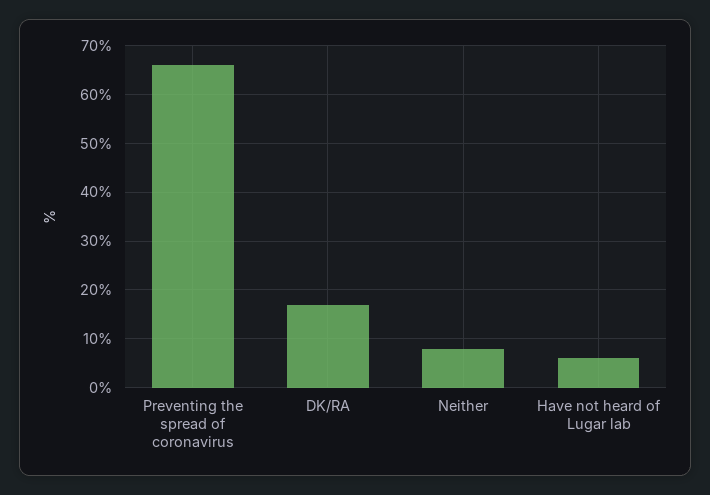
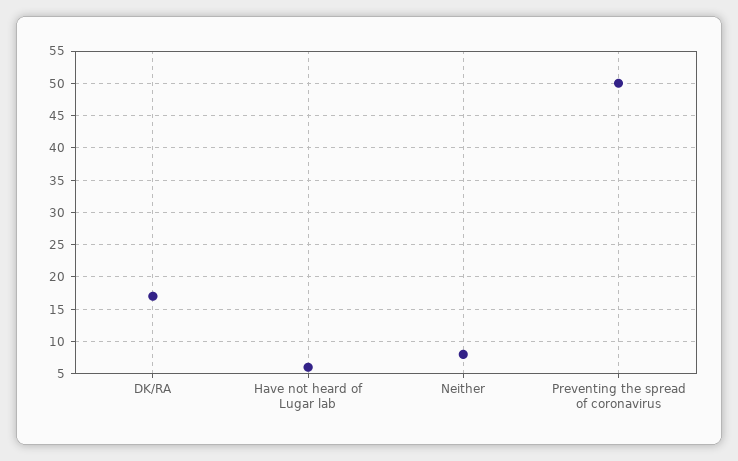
  {
-   "Preventing the spread of coronavirus": 65,
+   "Preventing the spread of coronavirus": 50,
    "DK/RA": 17,
    "Neither": 8,
    "Have not heard of Lugar lab": 6
  }

